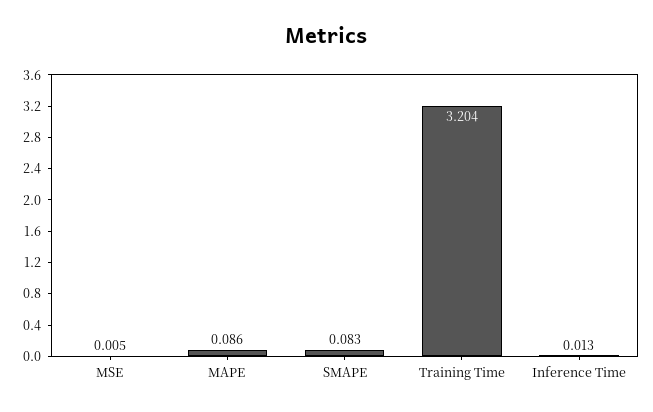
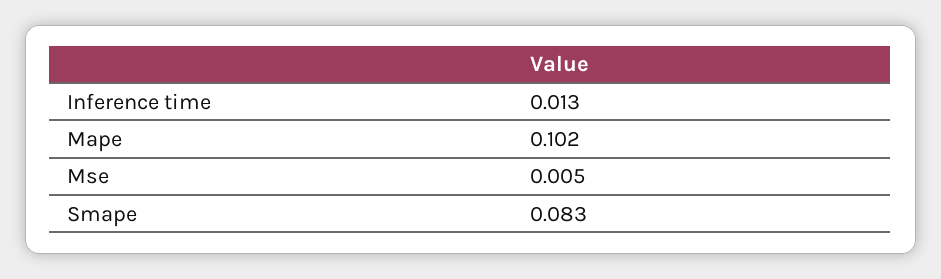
  {
    "MSE": 0.005,
-   "MAPE": 0.086,
+   "MAPE": 0.102,
    "SMAPE": 0.083,
-   "Training Time": 3.204,
    "Inference Time": 0.013
  }

